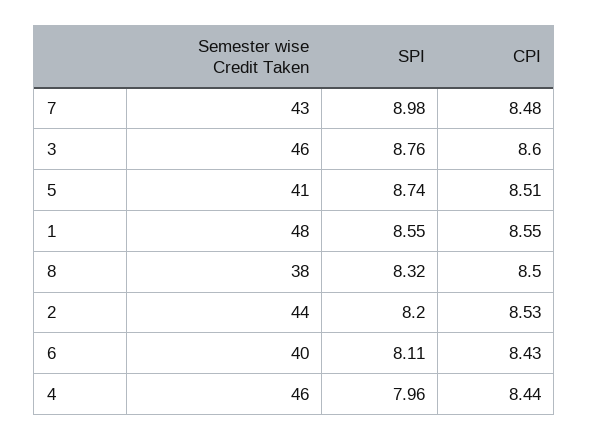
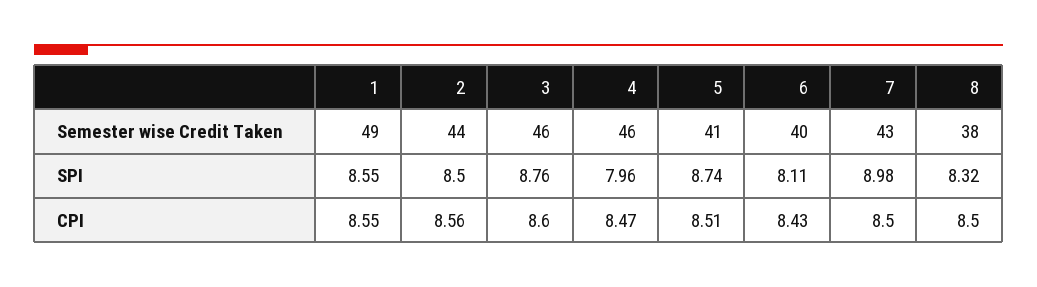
  {
    "Semester wise Credit Taken": {
      "7": 43,
      "3": 46,
      "5": 41,
-     "1": 48,
+     "1": 49,
      "8": 38,
      "2": 44,
      "6": 40,
      "4": 46
    },
    "SPI": {
      "7": 8.98,
      "3": 8.76,
      "5": 8.74,
      "1": 8.55,
      "8": 8.32,
-     "2": 8.2,
+     "2": 8.5,
      "6": 8.11,
      "4": 7.96
    },
    "CPI": {
-     "7": 8.48,
+     "7": 8.5,
      "3": 8.6,
      "5": 8.51,
      "1": 8.55,
      "8": 8.5,
-     "2": 8.53,
+     "2": 8.56,
      "6": 8.43,
-     "4": 8.44
+     "4": 8.47
    }
  }

